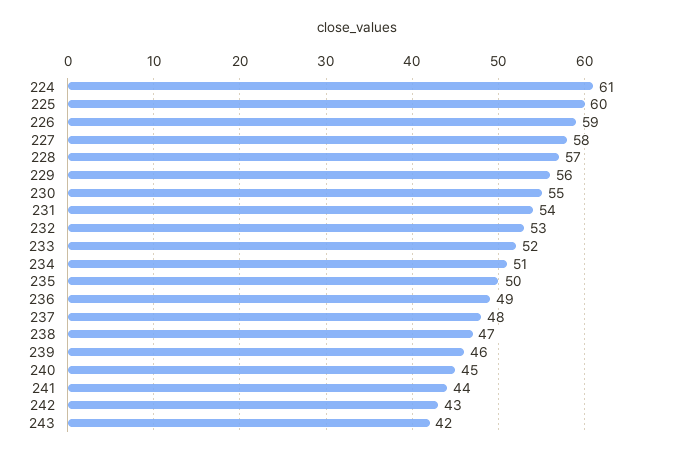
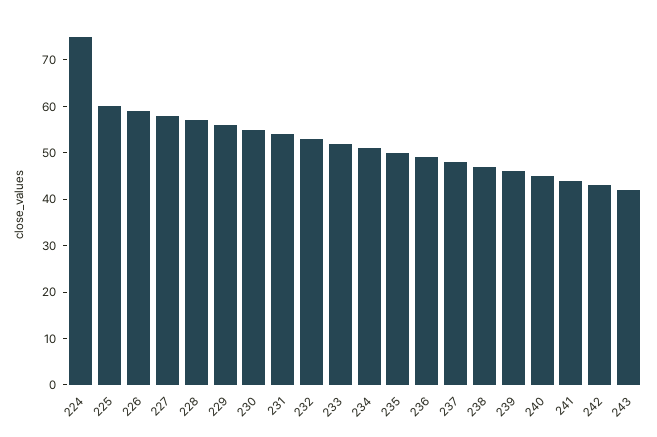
  {
-   "224": 61,
+   "224": 75,
    "225": 60,
    "226": 59,
    "227": 58,
    "228": 57,
    "229": 56,
    "230": 55,
    "231": 54,
    "232": 53,
    "233": 52,
    "234": 51,
    "235": 50,
    "236": 49,
    "237": 48,
    "238": 47,
    "239": 46,
    "240": 45,
    "241": 44,
    "242": 43,
    "243": 42
  }

